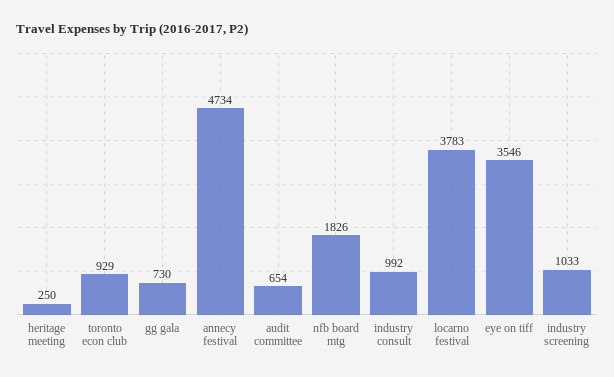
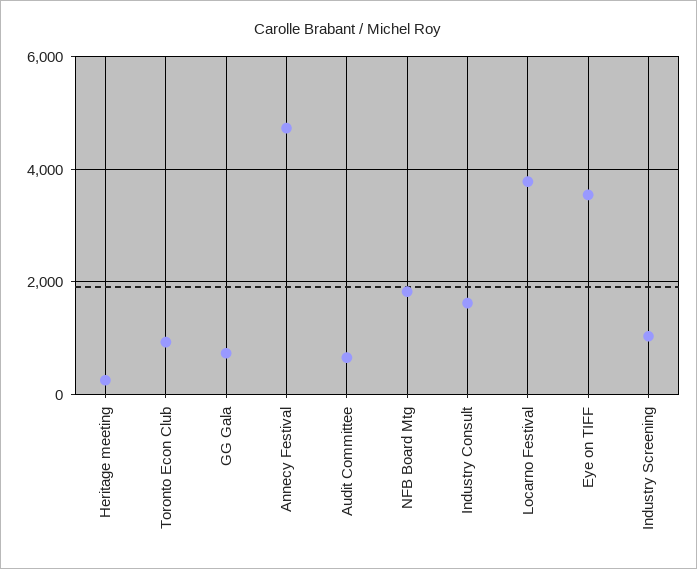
  {
    "heritage meeting": 250,
    "toronto econ club": 929,
    "gg gala": 730,
    "annecy festival": 4734,
    "audit committee": 654,
    "nfb board mtg": 1826,
-   "industry consult": 992,
+   "industry consult": 1600,
    "locarno festival": 3783,
    "eye on tiff": 3546,
    "industry screening": 1033
  }

